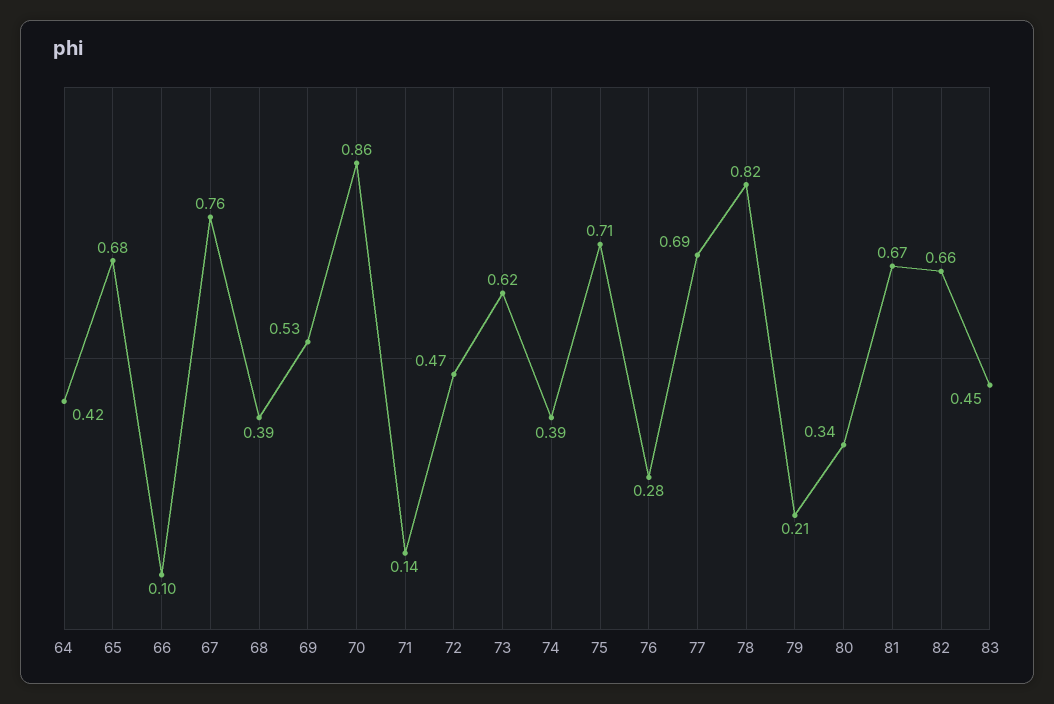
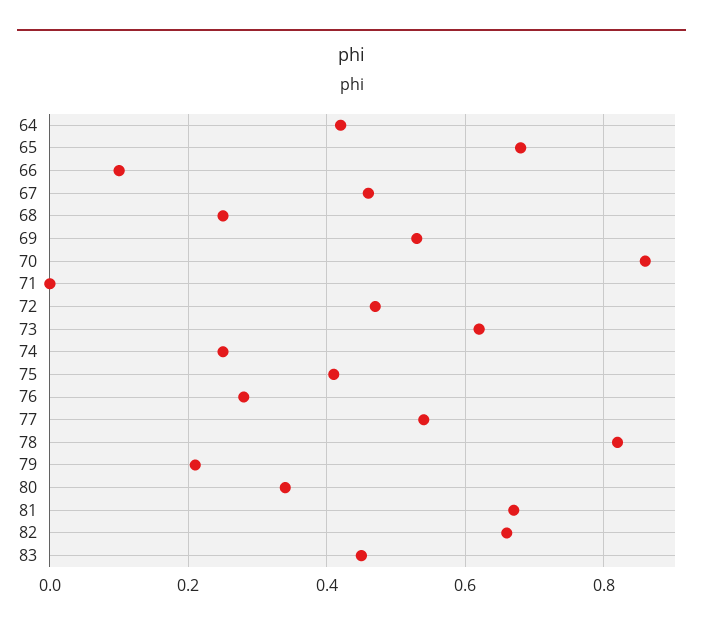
  {
    "64": 0.42,
    "65": 0.68,
    "66": 0.1,
-   "67": 0.76,
+   "67": 0.45,
-   "68": 0.39,
+   "68": 0.25,
    "69": 0.53,
    "70": 0.86,
-   "71": 0.14,
+   "71": 0,
    "72": 0.47,
    "73": 0.62,
-   "74": 0.39,
+   "74": 0.25,
-   "75": 0.71,
+   "75": 0.4,
    "76": 0.28,
-   "77": 0.69,
+   "77": 0.55,
    "78": 0.82,
    "79": 0.21,
    "80": 0.34,
    "81": 0.67,
    "82": 0.66,
    "83": 0.45
  }

